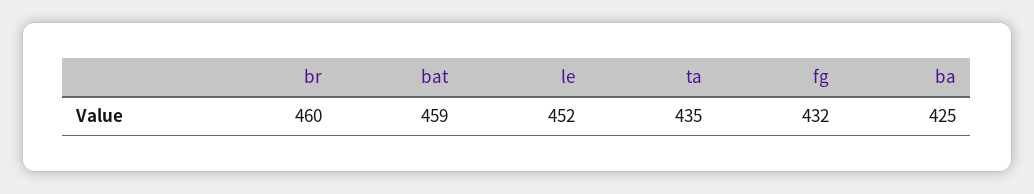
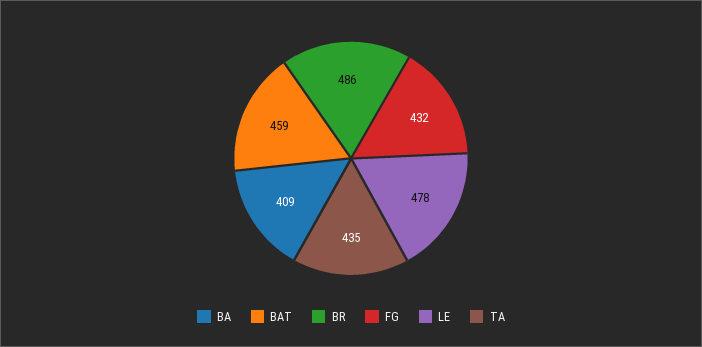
  {
-   "br": 460,
+   "br": 486,
    "bat": 459,
-   "le": 452,
+   "le": 478,
    "ta": 435,
    "fg": 432,
-   "ba": 425
+   "ba": 409
  }

